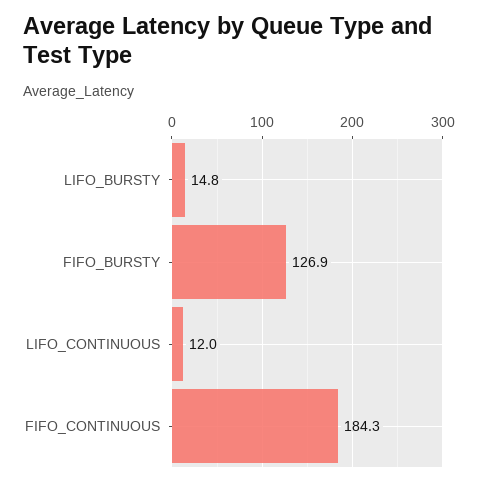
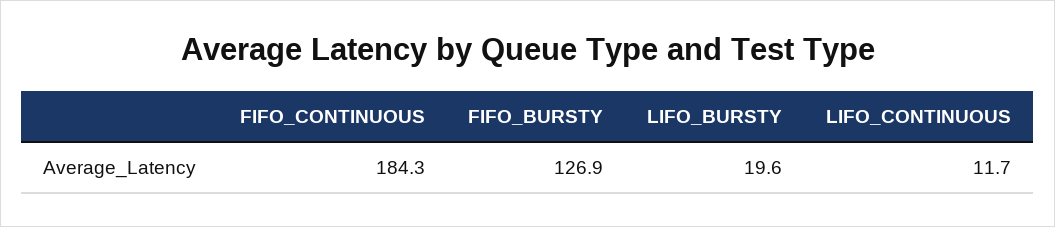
  {
-   "LIFO_BURSTY": 14.8,
+   "LIFO_BURSTY": 19.6,
    "FIFO_BURSTY": 126.9,
-   "LIFO_CONTINUOUS": 12,
+   "LIFO_CONTINUOUS": 11.7,
    "FIFO_CONTINUOUS": 184.3
  }

